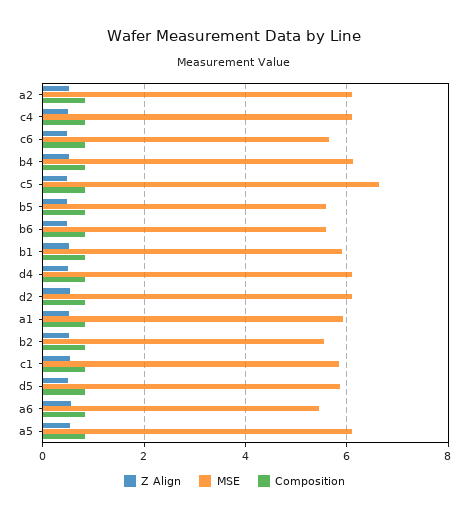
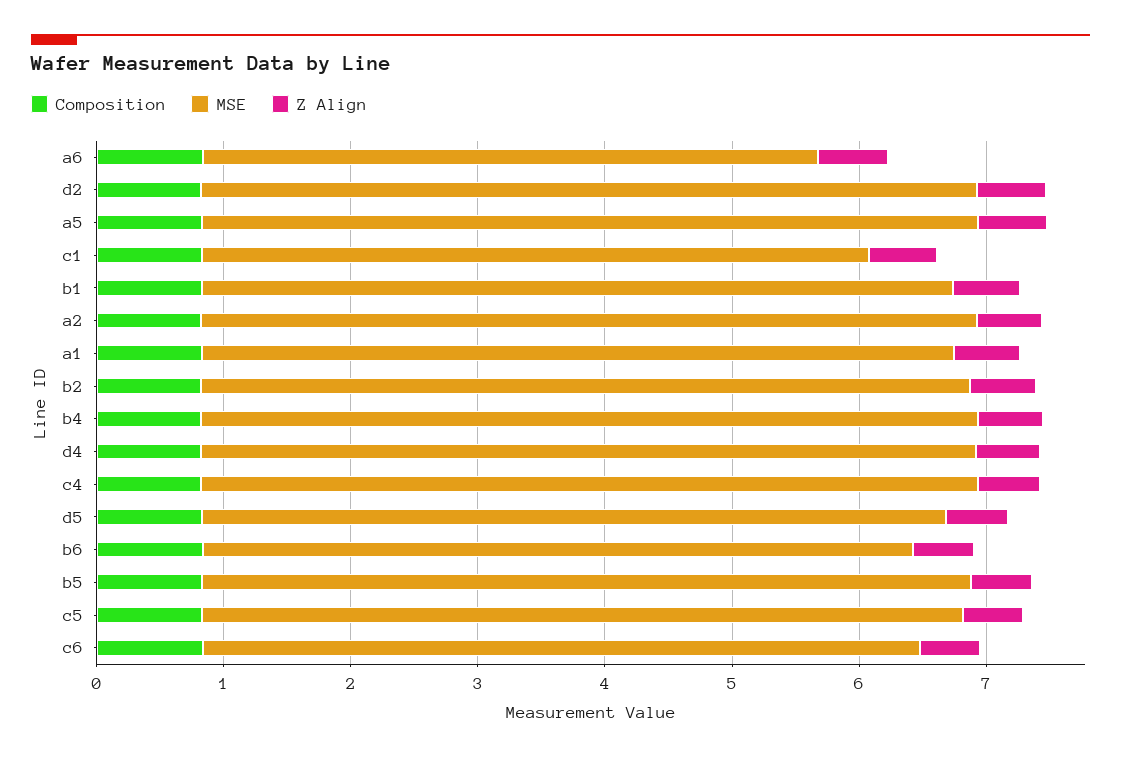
  {
    "Z Align": {
      "a2": 0.6,
      "c4": 0.4,
      "c6": 0.4,
      "b4": 0.6,
      "c5": 0.4,
      "b5": 0.4,
      "b6": 0.4,
      "b1": 0.6,
      "d4": 0.4,
      "d2": 0.6,
      "a1": 0.6,
      "b2": 0.6,
      "c1": 0.6,
      "d5": 0.4,
      "a6": 0.6,
      "a5": 0.6
    },
    "MSE": {
      "a2": 6.2,
      "c4": 6.2,
      "c6": 5.6,
      "b4": 6.2,
-     "c5": 6.6,
+     "c5": 6,
-     "b5": 5.6,
+     "b5": 6,
      "b6": 5.6,
      "b1": 6,
      "d4": 6,
      "d2": 6.2,
      "a1": 6,
-     "b2": 5.6,
+     "b2": 6,
-     "c1": 5.8,
+     "c1": 5.2,
      "d5": 5.8,
-     "a6": 5.4,
+     "a6": 4.8,
      "a5": 6.2
    },
    "Composition": {
      "a2": 0.8,
      "c4": 0.8,
      "c6": 0.8,
      "b4": 0.8,
      "c5": 0.8,
      "b5": 0.8,
      "b6": 0.8,
      "b1": 0.8,
      "d4": 0.8,
      "d2": 0.8,
      "a1": 0.8,
      "b2": 0.8,
      "c1": 0.8,
      "d5": 0.8,
      "a6": 0.8,
      "a5": 0.8
    }
  }

